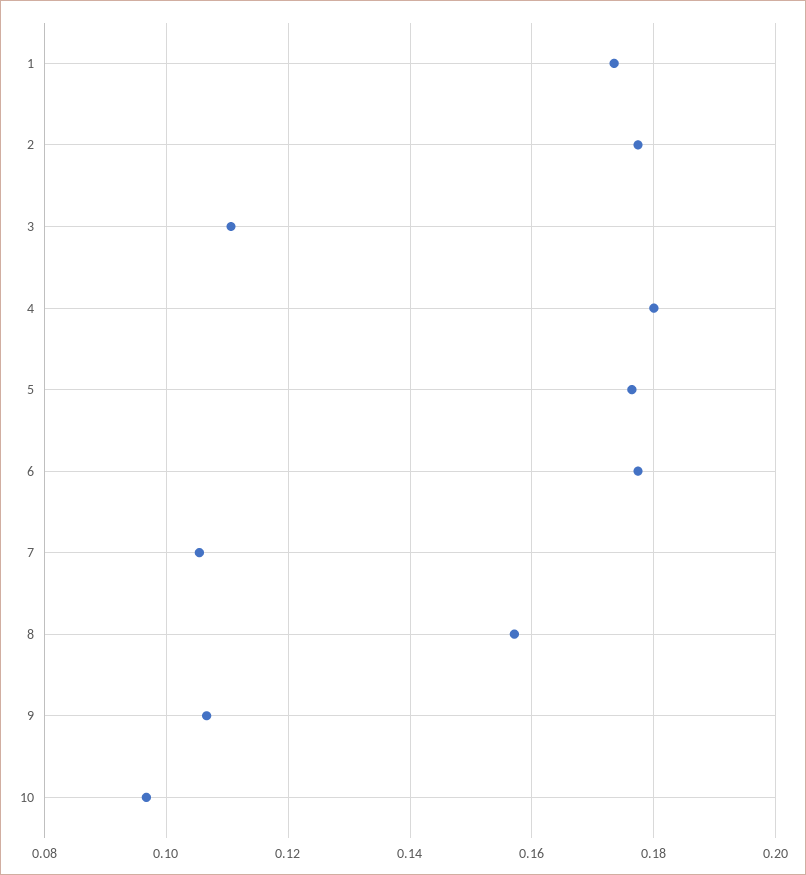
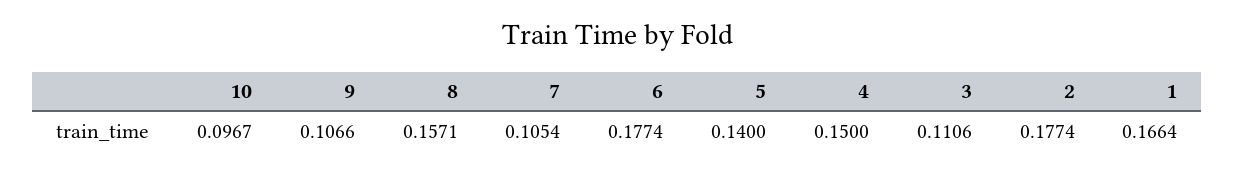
  {
-   "1": 0.174,
+   "1": 0.1664,
    "2": 0.1774,
    "3": 0.1106,
-   "4": 0.18,
+   "4": 0.15,
-   "5": 0.176,
+   "5": 0.14,
    "6": 0.1774,
    "7": 0.1054,
    "8": 0.1571,
    "9": 0.1066,
    "10": 0.0967
  }

